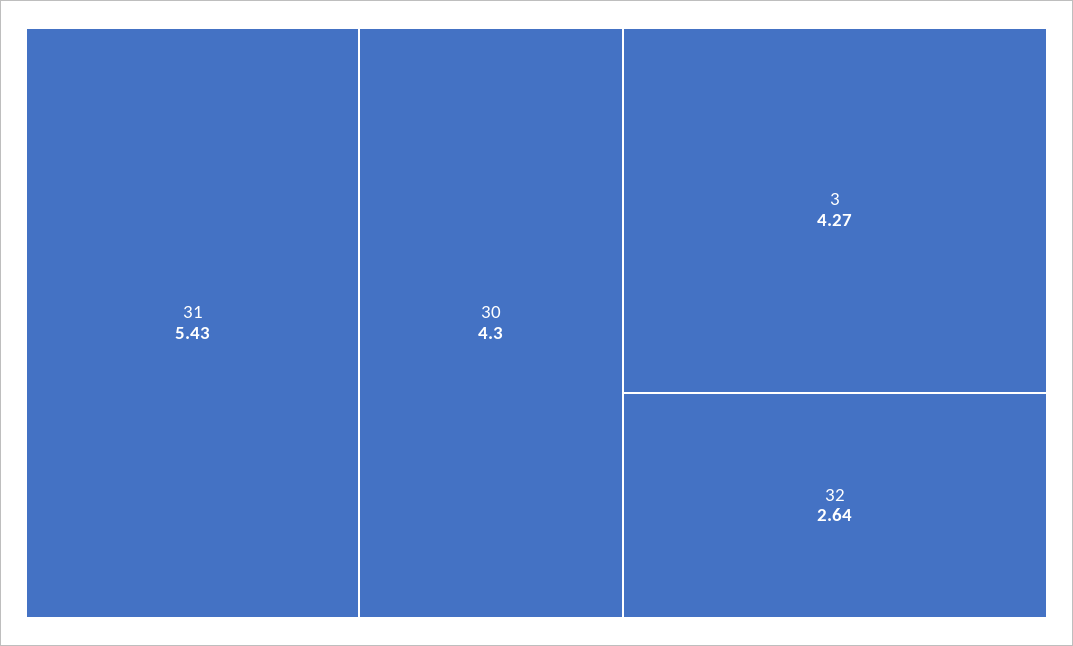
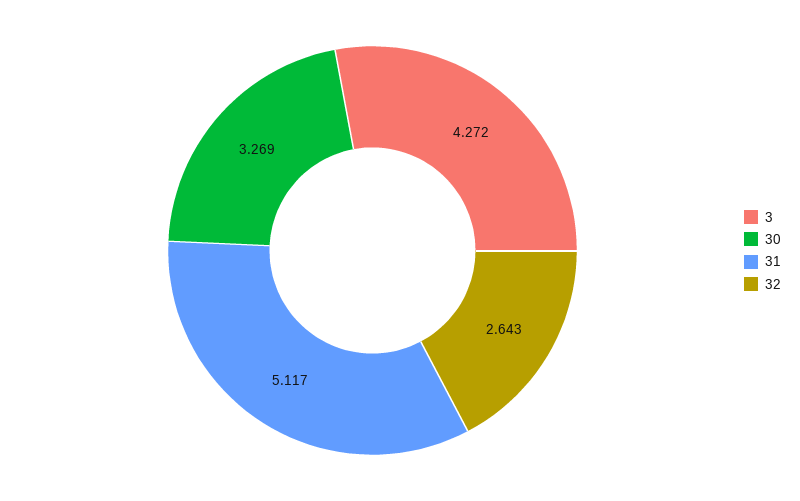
  {
-   "31": 5.43,
+   "31": 5.117,
-   "30": 4.3,
+   "30": 3.269,
    "3": 4.272,
    "32": 2.643
  }

